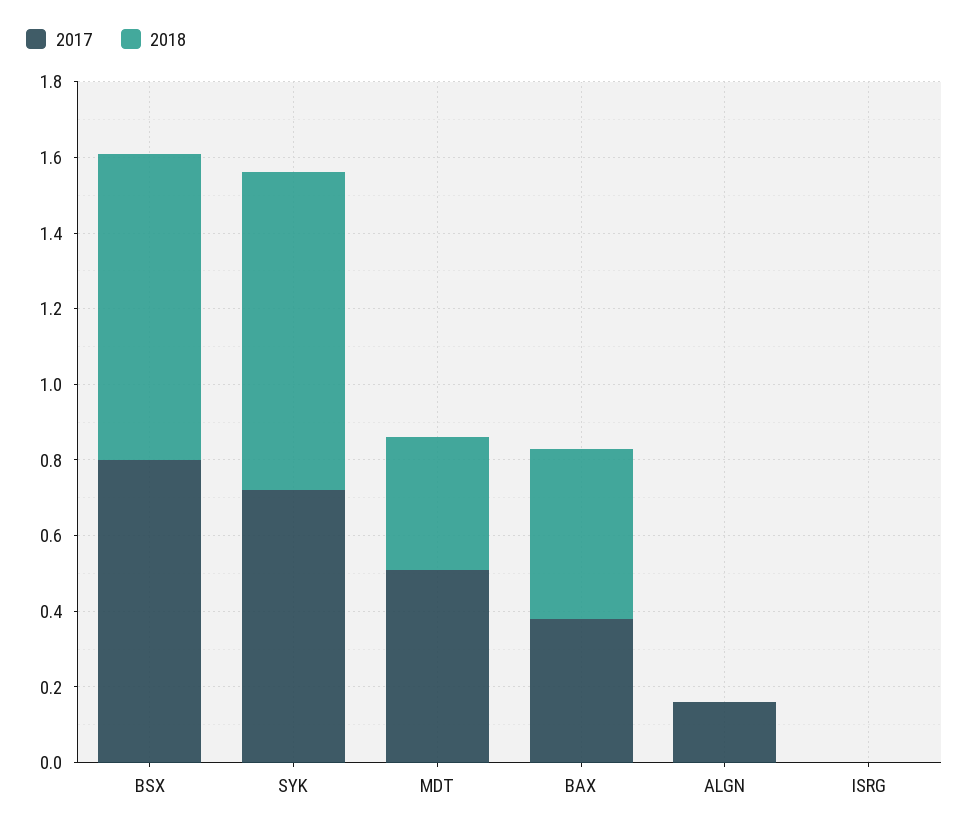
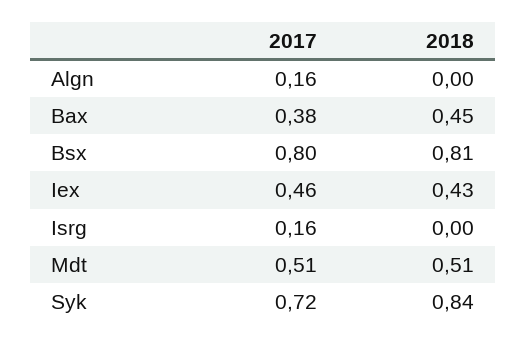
  {
    "2017": {
      "BSX": 0.8,
      "SYK": 0.72,
      "MDT": 0.51,
      "BAX": 0.38,
      "ALGN": 0.16,
-     "ISRG": 0
+     "ISRG": 0.16,
+     "Iex": 0.46
    },
    "2018": {
      "BSX": 0.81,
      "SYK": 0.84,
-     "MDT": 0.35,
+     "MDT": 0.51,
      "BAX": 0.45,
      "ALGN": 0,
-     "ISRG": 0
+     "ISRG": 0,
+     "Iex": 0.43
    }
  }

